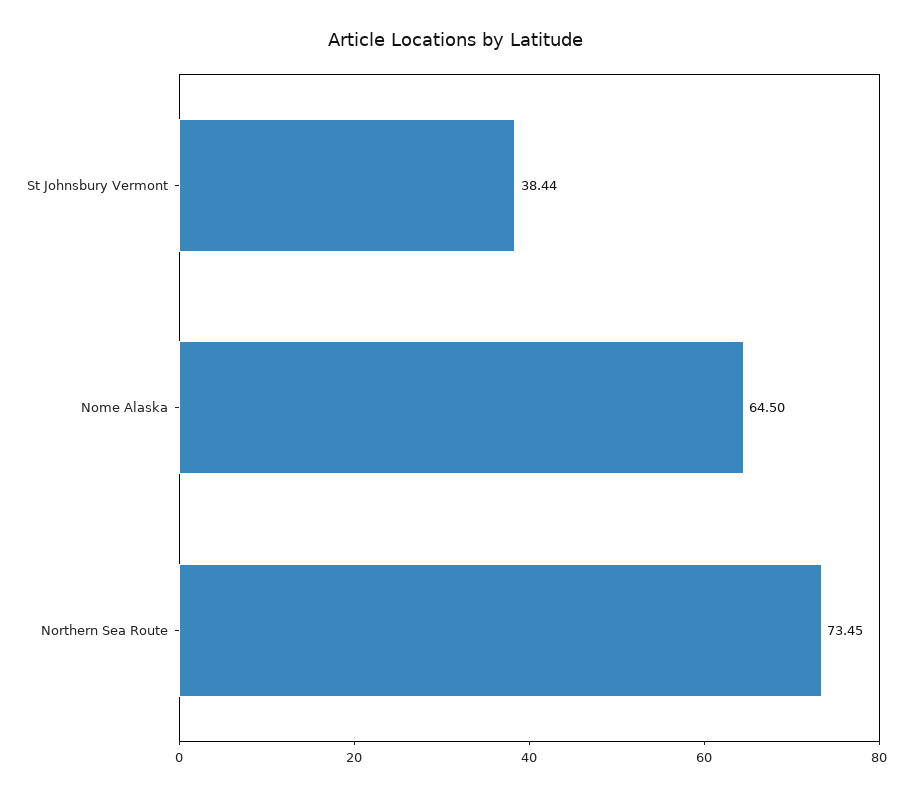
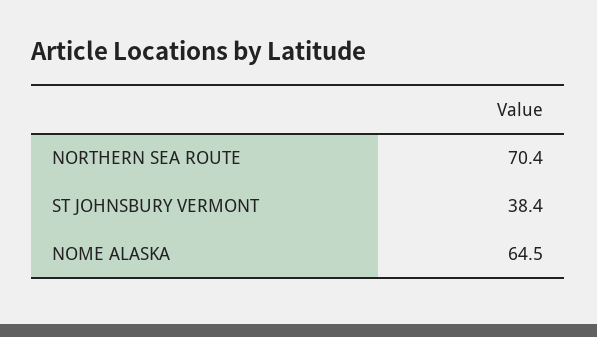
  {
    "St Johnsbury Vermont": 38.44,
    "Nome Alaska": 64.5,
-   "Northern Sea Route": 73.45
+   "Northern Sea Route": 70.4
  }

